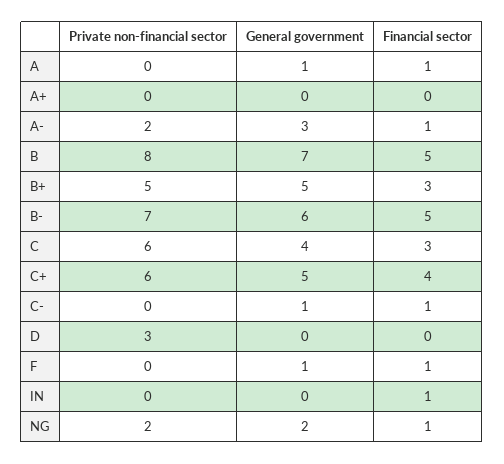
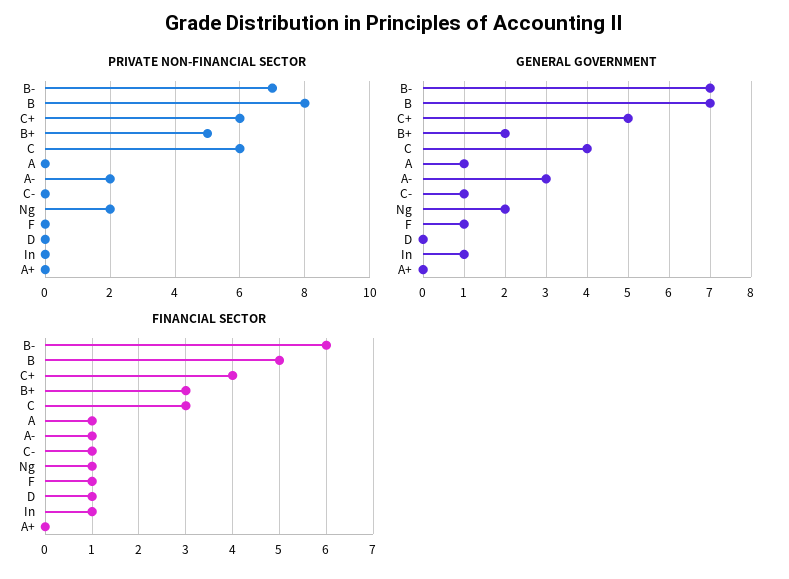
  {
    "Private non-financial sector": {
      "A": 0,
      "A+": 0,
      "A-": 2,
      "B": 8,
      "B+": 5,
      "B-": 7,
      "C": 6,
      "C+": 6,
      "C-": 0,
-     "D": 3,
+     "D": 0,
      "F": 0,
      "IN": 0,
      "NG": 2
    },
    "General government": {
      "A": 1,
      "A+": 0,
      "A-": 3,
      "B": 7,
-     "B+": 5,
+     "B+": 2,
-     "B-": 6,
+     "B-": 7,
      "C": 4,
      "C+": 5,
      "C-": 1,
      "D": 0,
      "F": 1,
-     "IN": 0,
+     "IN": 1,
      "NG": 2
    },
    "Financial sector": {
      "A": 1,
      "A+": 0,
      "A-": 1,
      "B": 5,
      "B+": 3,
-     "B-": 5,
+     "B-": 6,
      "C": 3,
      "C+": 4,
      "C-": 1,
-     "D": 0,
+     "D": 1,
      "F": 1,
      "IN": 1,
      "NG": 1
    }
  }

